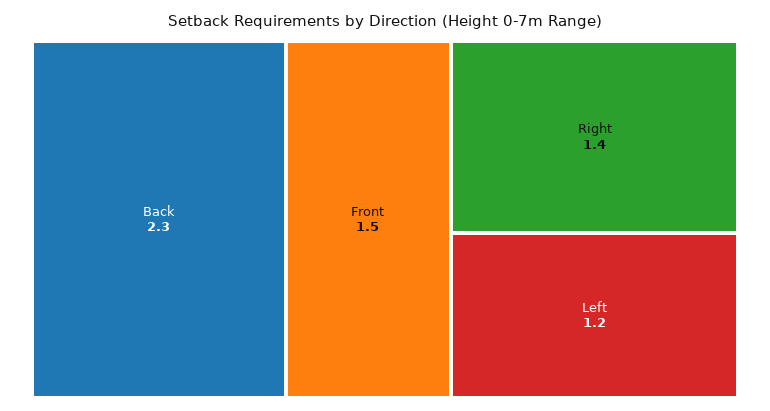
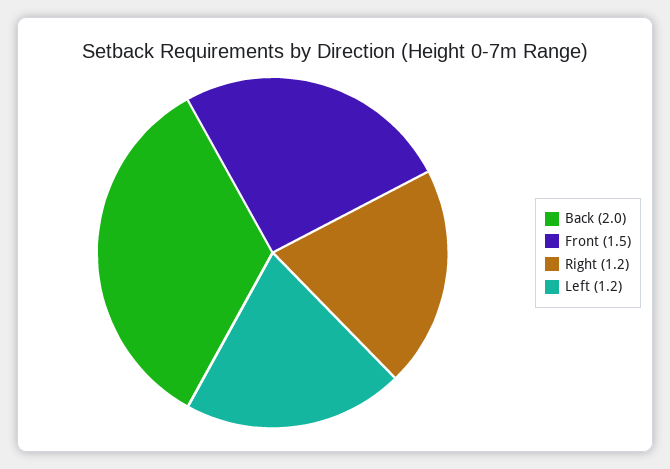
  {
-   "Back": 2.3,
+   "Back": 2,
    "Front": 1.5,
-   "Right": 1.4,
+   "Right": 1.2,
    "Left": 1.2
  }

